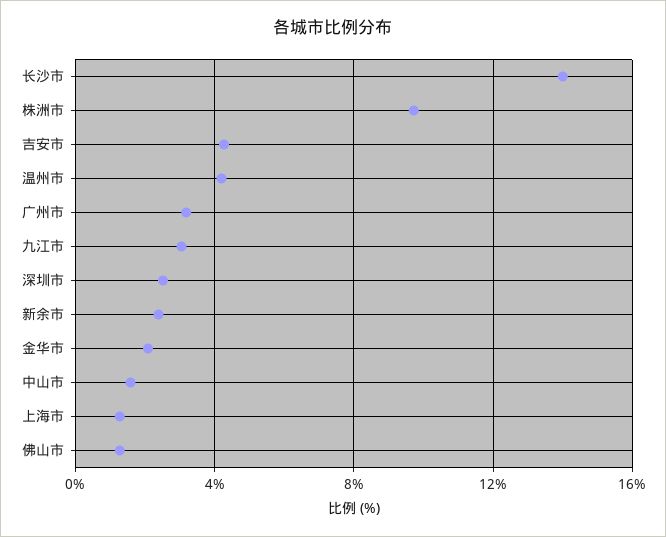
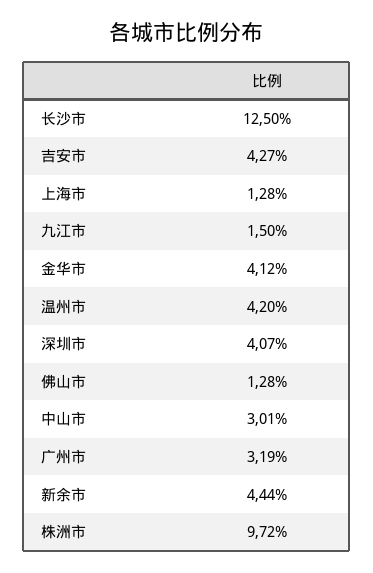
  {
-   "长沙市": 14,
+   "长沙市": 12.5,
    "株洲市": 9.72,
    "吉安市": 4.27,
    "温州市": 4.2,
    "广州市": 3.19,
-   "九江市": 3,
+   "九江市": 1.5,
-   "深圳市": 2.5,
+   "深圳市": 4.07,
-   "新余市": 2.5,
+   "新余市": 4.44,
-   "金华市": 2,
+   "金华市": 4.12,
-   "中山市": 1.5,
+   "中山市": 3.01,
    "上海市": 1.28,
    "佛山市": 1.28
  }

